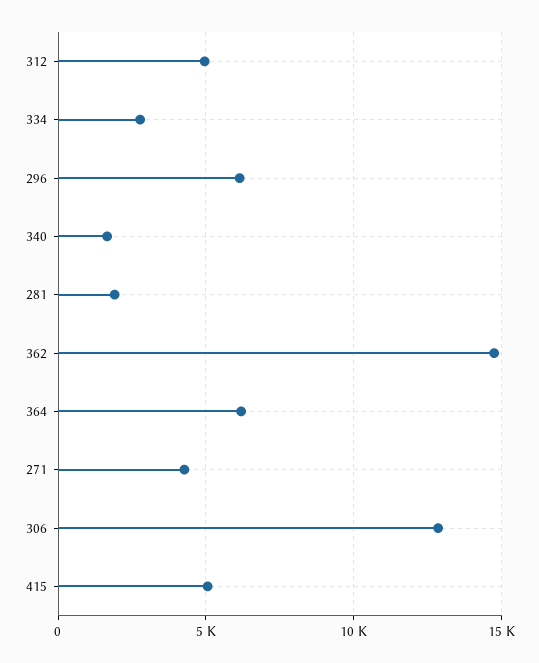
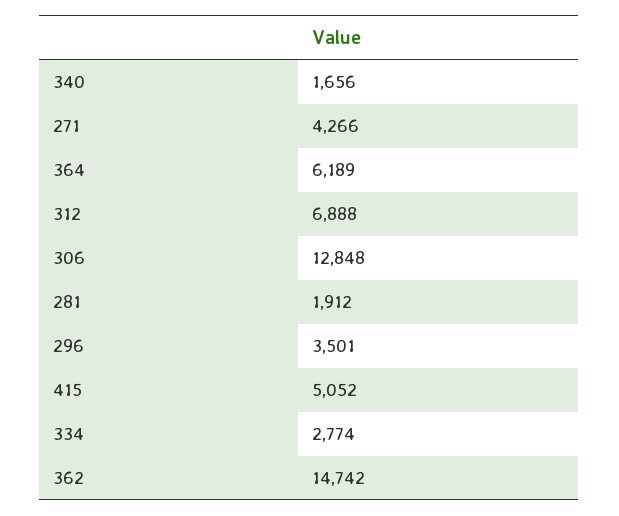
  {
-   "312": 5000,
+   "312": 6888,
    "334": 2774,
-   "296": 6000,
+   "296": 3501,
    "340": 1656,
    "281": 1912,
    "362": 14742,
    "364": 6189,
    "271": 4266,
    "306": 12848,
    "415": 5052
  }

